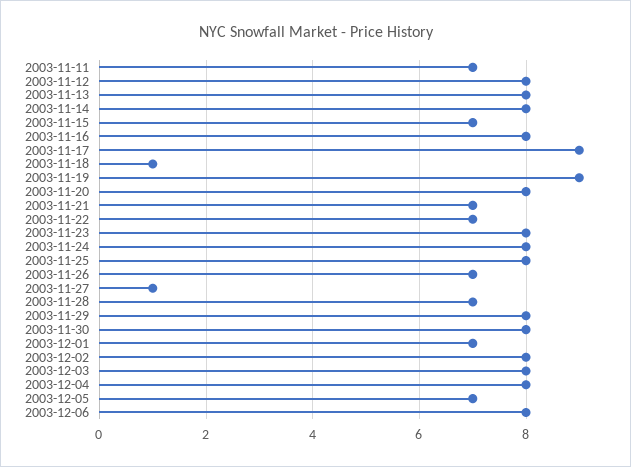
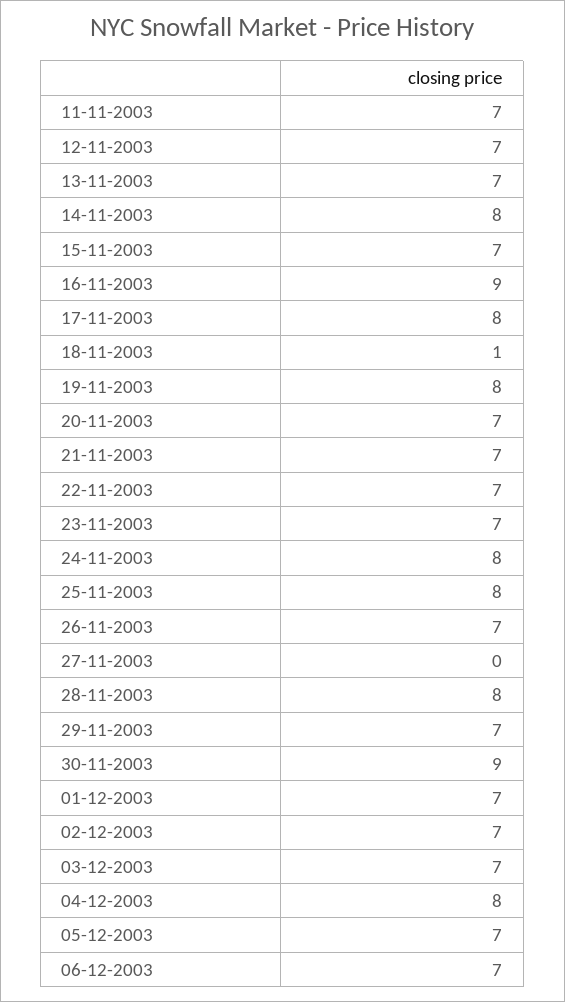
  {
    "2003-11-11": 7,
-   "2003-11-12": 8,
+   "2003-11-12": 7,
-   "2003-11-13": 8,
+   "2003-11-13": 7,
    "2003-11-14": 8,
    "2003-11-15": 7,
-   "2003-11-16": 8,
+   "2003-11-16": 9,
-   "2003-11-17": 9,
+   "2003-11-17": 8,
    "2003-11-18": 1,
-   "2003-11-19": 9,
+   "2003-11-19": 8,
-   "2003-11-20": 8,
+   "2003-11-20": 7,
    "2003-11-21": 7,
    "2003-11-22": 7,
-   "2003-11-23": 8,
+   "2003-11-23": 7,
    "2003-11-24": 8,
    "2003-11-25": 8,
    "2003-11-26": 7,
-   "2003-11-27": 1,
+   "2003-11-27": 0,
-   "2003-11-28": 7,
+   "2003-11-28": 8,
-   "2003-11-29": 8,
+   "2003-11-29": 7,
-   "2003-11-30": 8,
+   "2003-11-30": 9,
    "2003-12-01": 7,
-   "2003-12-02": 8,
+   "2003-12-02": 7,
-   "2003-12-03": 8,
+   "2003-12-03": 7,
    "2003-12-04": 8,
    "2003-12-05": 7,
-   "2003-12-06": 8
+   "2003-12-06": 7
  }

